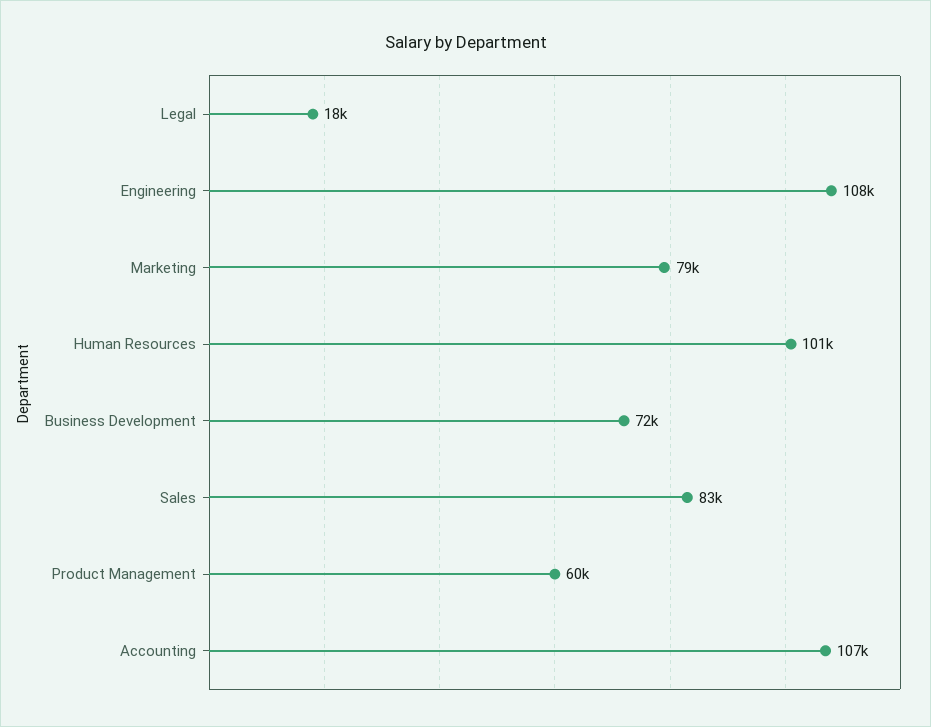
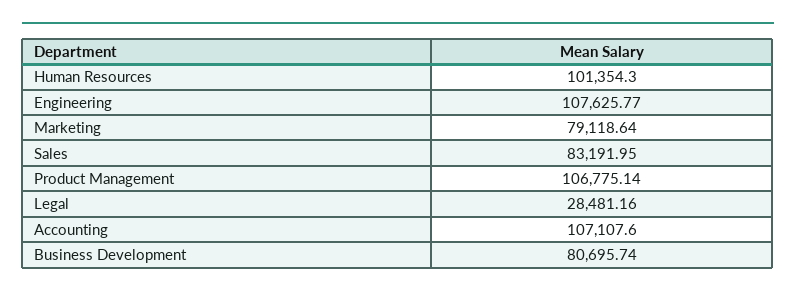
  {
-   "Legal": 18000,
+   "Legal": 28481.16,
    "Engineering": 107625.77,
    "Marketing": 79118.64,
    "Human Resources": 101354.3,
-   "Business Development": 72000,
+   "Business Development": 80695.74,
    "Sales": 83191.95,
-   "Product Management": 60000,
+   "Product Management": 106775.14,
    "Accounting": 107107.6
  }

